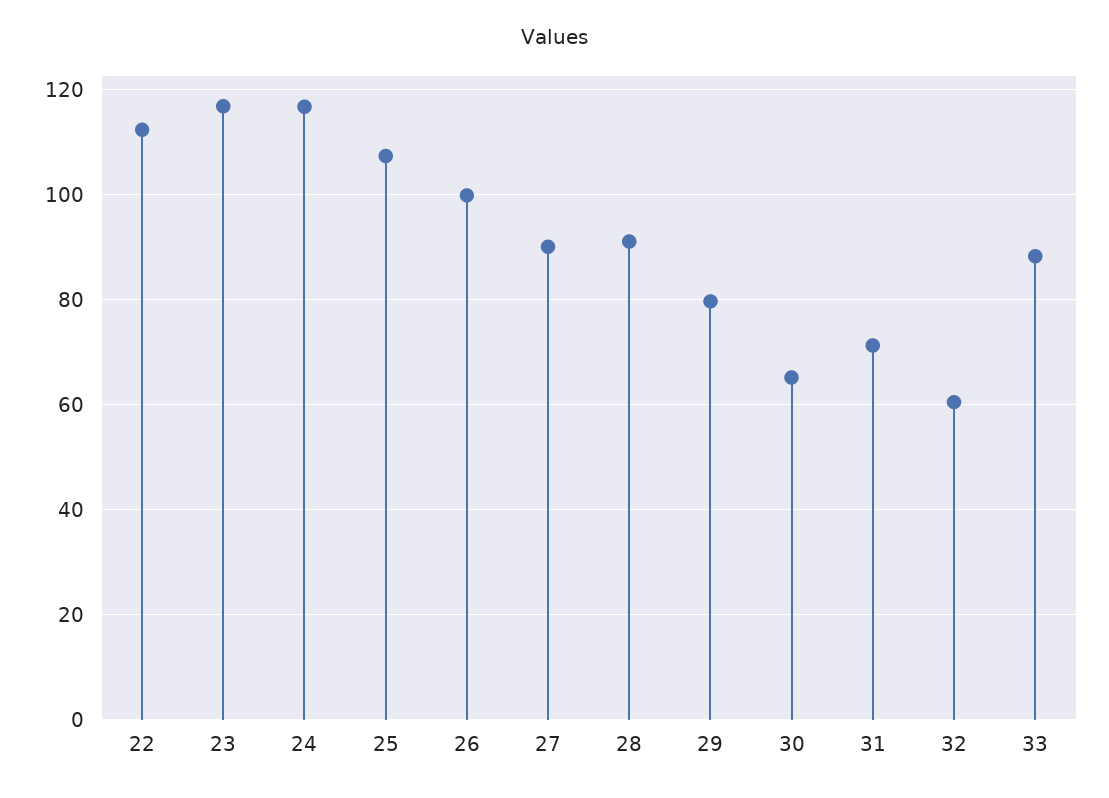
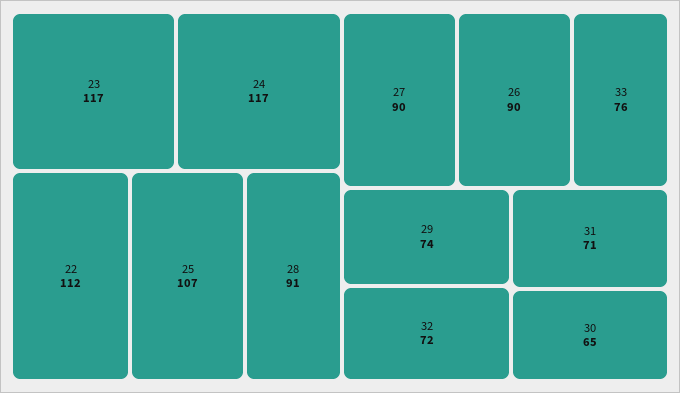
  {
    "22": 112,
    "23": 117,
    "24": 117,
    "25": 107,
-   "26": 100,
+   "26": 90,
    "27": 90,
    "28": 91,
-   "29": 80,
+   "29": 74,
    "30": 65,
    "31": 71,
-   "32": 60,
+   "32": 72,
-   "33": 88
+   "33": 76
  }

